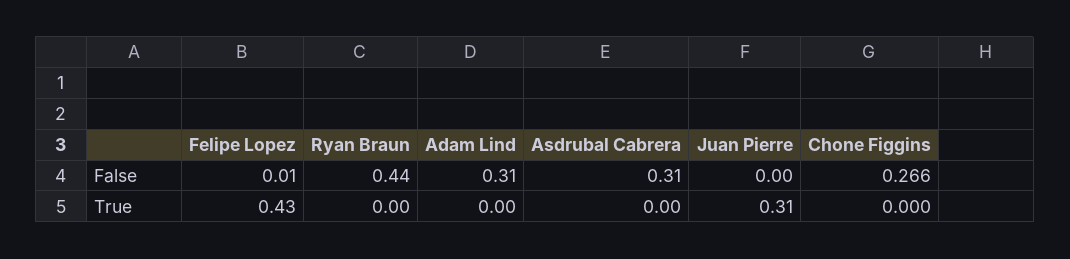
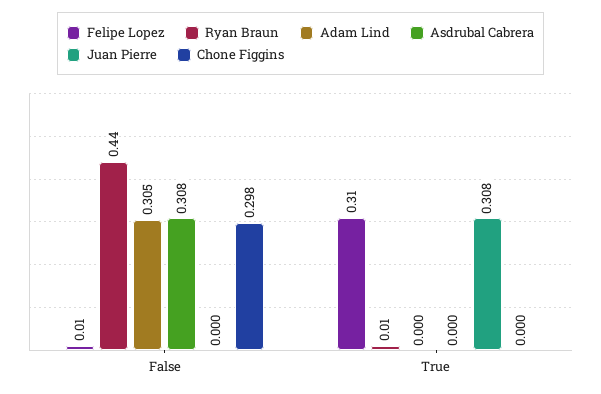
  {
    "Felipe Lopez": {
      "False": 0.01,
-     "True": 0.43
+     "True": 0.31
    },
    "Ryan Braun": {
      "False": 0.44,
-     "True": 0
+     "True": 0.01
    },
    "Adam Lind": {
      "False": 0.305,
      "True": 0
    },
    "Asdrubal Cabrera": {
      "False": 0.308,
      "True": 0
    },
    "Juan Pierre": {
      "False": 0,
      "True": 0.308
    },
    "Chone Figgins": {
-     "False": 0.266,
+     "False": 0.298,
      "True": 0
    }
  }

